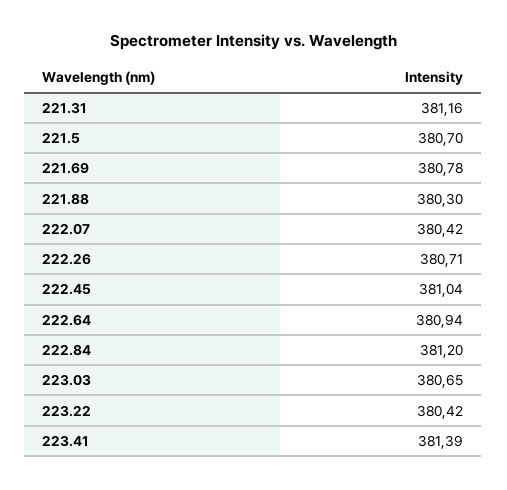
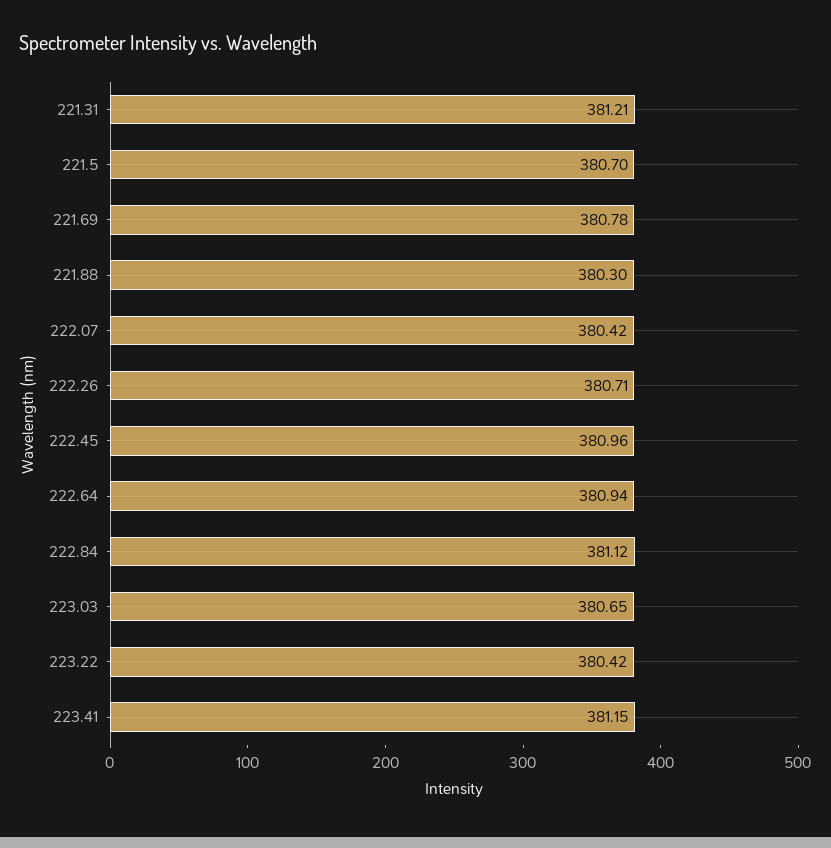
  {
-   "221.31": 381.16,
+   "221.31": 381.21,
    "221.5": 380.7,
    "221.69": 380.78,
    "221.88": 380.3,
    "222.07": 380.42,
    "222.26": 380.71,
-   "222.45": 381.04,
+   "222.45": 380.96,
    "222.64": 380.94,
-   "222.84": 381.2,
+   "222.84": 381.12,
    "223.03": 380.65,
    "223.22": 380.42,
-   "223.41": 381.39
+   "223.41": 381.15
  }

